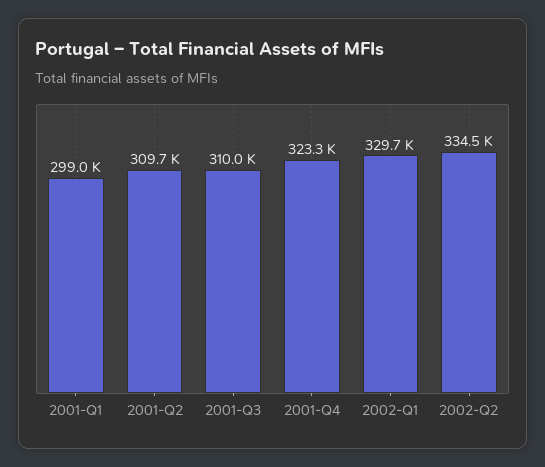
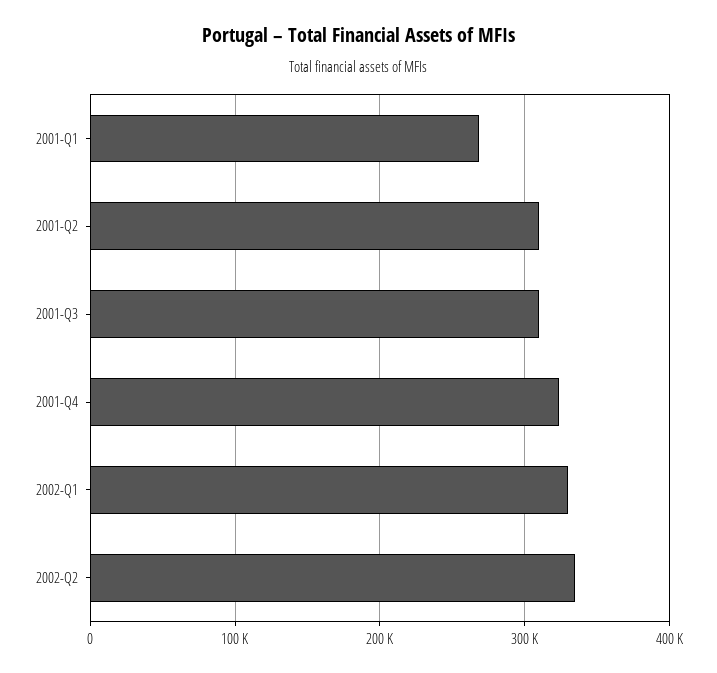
  {
-   "2001-Q1": 299000,
+   "2001-Q1": 270000,
    "2001-Q2": 309700,
    "2001-Q3": 310000,
    "2001-Q4": 323300,
    "2002-Q1": 329700,
    "2002-Q2": 334500
  }

